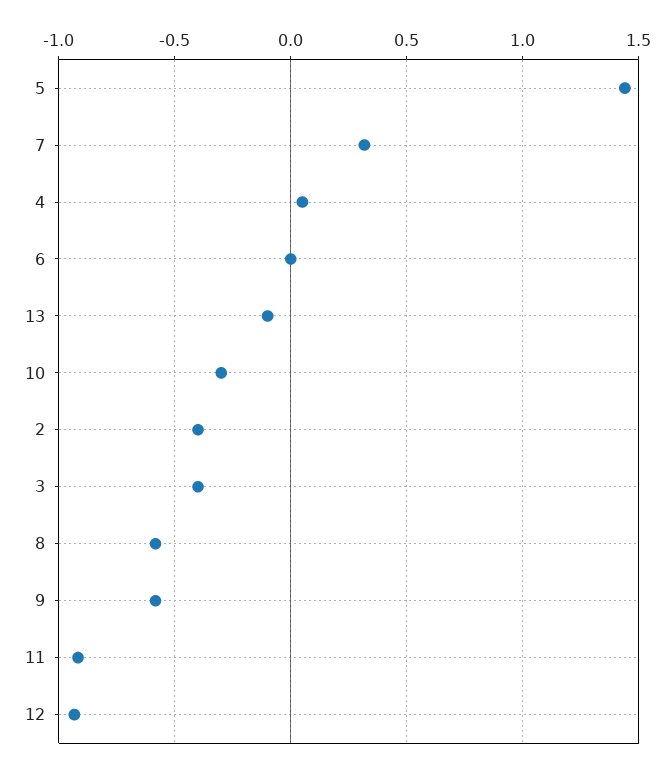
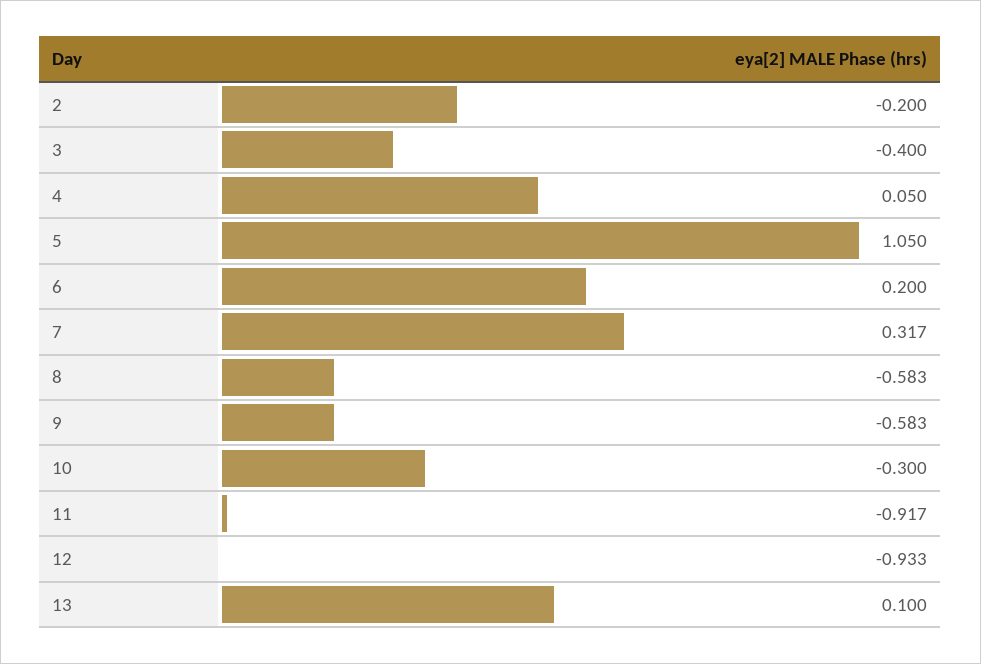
  {
-   "5": 1.45,
+   "5": 1.05,
    "7": 0.317,
    "4": 0.05,
-   "6": 0,
+   "6": 0.2,
-   "13": -0.1,
+   "13": 0.1,
    "10": -0.3,
-   "2": -0.4,
+   "2": -0.2,
    "3": -0.4,
    "8": -0.583,
    "9": -0.583,
    "11": -0.917,
    "12": -0.933
  }

